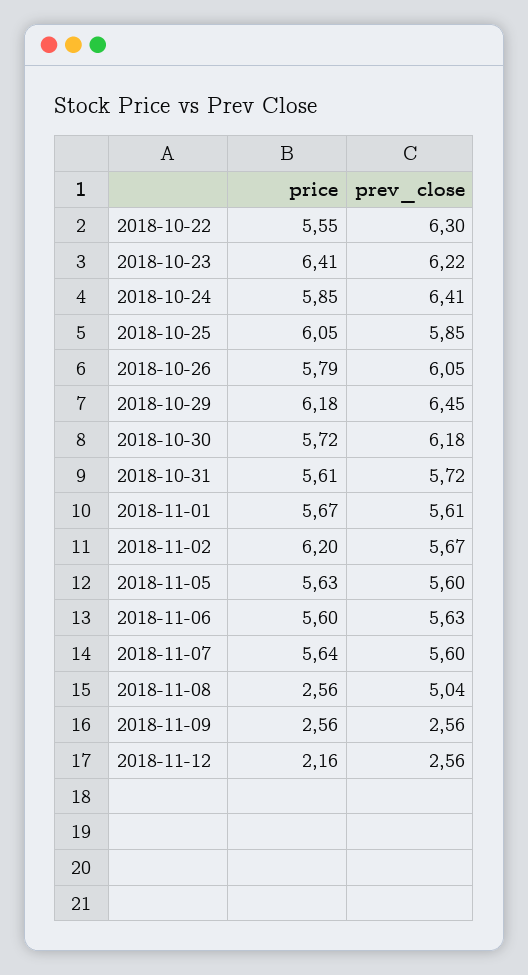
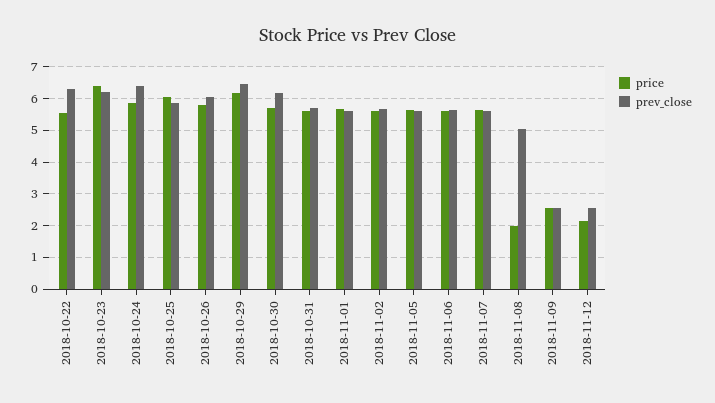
  {
    "price": {
      "2018-10-22": 5.55,
      "2018-10-23": 6.41,
      "2018-10-24": 5.85,
      "2018-10-25": 6.05,
      "2018-10-26": 5.79,
      "2018-10-29": 6.18,
      "2018-10-30": 5.72,
      "2018-10-31": 5.61,
      "2018-11-01": 5.67,
-     "2018-11-02": 6.2,
+     "2018-11-02": 5.6,
      "2018-11-05": 5.63,
      "2018-11-06": 5.6,
      "2018-11-07": 5.64,
-     "2018-11-08": 2.56,
+     "2018-11-08": 2,
      "2018-11-09": 2.56,
      "2018-11-12": 2.16
    },
    "prev_close": {
      "2018-10-22": 6.3,
      "2018-10-23": 6.22,
      "2018-10-24": 6.41,
      "2018-10-25": 5.85,
      "2018-10-26": 6.05,
      "2018-10-29": 6.45,
      "2018-10-30": 6.18,
      "2018-10-31": 5.72,
      "2018-11-01": 5.61,
      "2018-11-02": 5.67,
      "2018-11-05": 5.6,
      "2018-11-06": 5.63,
      "2018-11-07": 5.6,
      "2018-11-08": 5.04,
      "2018-11-09": 2.56,
      "2018-11-12": 2.56
    }
  }

